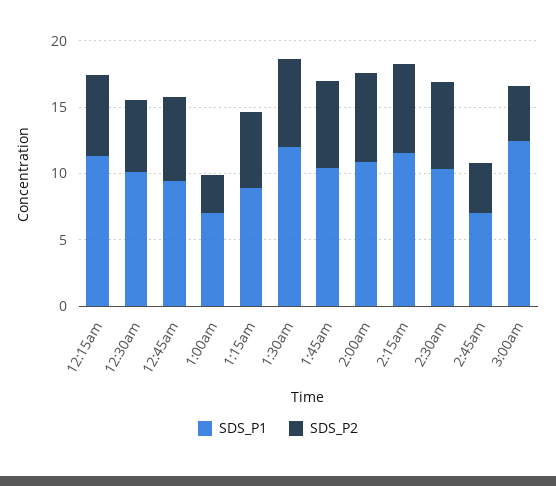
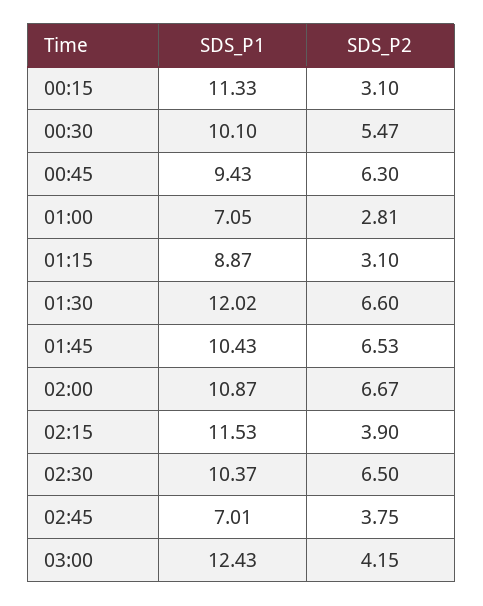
  {
    "SDS_P1": {
      "12:15am": 11.33,
      "12:30am": 10.1,
      "12:45am": 9.43,
      "1:00am": 7.05,
      "1:15am": 8.87,
      "1:30am": 12.02,
      "1:45am": 10.43,
      "2:00am": 10.87,
      "2:15am": 11.53,
      "2:30am": 10.37,
      "2:45am": 7.01,
      "3:00am": 12.43
    },
    "SDS_P2": {
-     "12:15am": 6,
+     "12:15am": 3.1,
      "12:30am": 5.47,
      "12:45am": 6.3,
      "1:00am": 2.81,
-     "1:15am": 6,
+     "1:15am": 3.1,
      "1:30am": 6.6,
      "1:45am": 6.53,
      "2:00am": 6.67,
-     "2:15am": 7,
+     "2:15am": 3.9,
      "2:30am": 6.5,
      "2:45am": 3.75,
      "3:00am": 4.15
    }
  }

